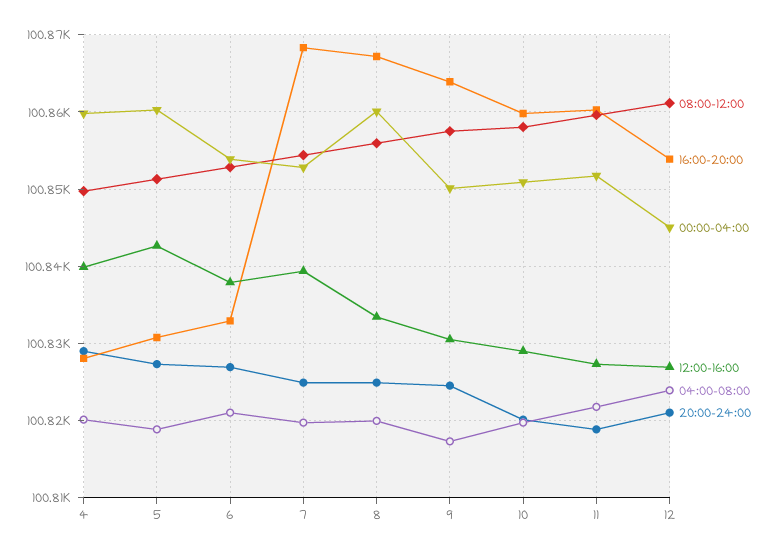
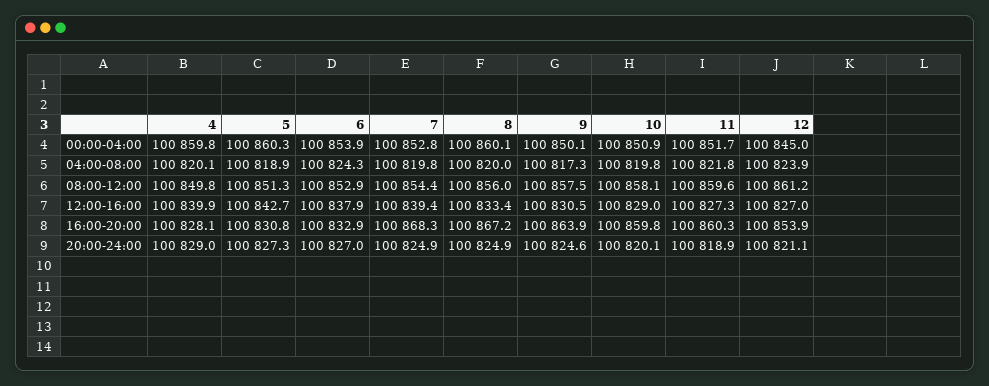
  {
    "08:00-12:00": {
      "4": 100849.8,
      "5": 100851.3,
      "6": 100852.9,
      "7": 100854.4,
      "8": 100856,
      "9": 100857.5,
      "10": 100858.1,
      "11": 100859.6,
      "12": 100861.2
    },
    "16:00-20:00": {
      "4": 100828.1,
      "5": 100830.8,
      "6": 100832.9,
      "7": 100868.3,
      "8": 100867.2,
      "9": 100863.9,
      "10": 100859.8,
      "11": 100860.3,
      "12": 100853.9
    },
    "00:00-04:00": {
      "4": 100859.8,
      "5": 100860.3,
      "6": 100853.9,
      "7": 100852.8,
      "8": 100860.1,
      "9": 100850.1,
      "10": 100850.9,
      "11": 100851.7,
      "12": 100845
    },
    "12:00-16:00": {
      "4": 100839.9,
      "5": 100842.7,
      "6": 100837.9,
      "7": 100839.4,
      "8": 100833.4,
      "9": 100830.5,
      "10": 100829,
      "11": 100827.3,
      "12": 100827
    },
    "04:00-08:00": {
      "4": 100820.1,
      "5": 100818.9,
-     "6": 100821,
+     "6": 100824.3,
      "7": 100819.8,
      "8": 100820,
      "9": 100817.3,
      "10": 100819.8,
      "11": 100821.8,
      "12": 100823.9
    },
    "20:00-24:00": {
      "4": 100829,
      "5": 100827.3,
      "6": 100827,
      "7": 100824.9,
      "8": 100824.9,
      "9": 100824.6,
      "10": 100820.1,
      "11": 100818.9,
      "12": 100821.1
    }
  }

